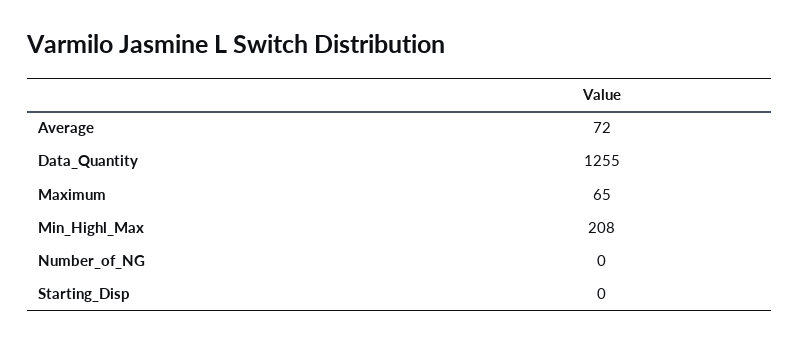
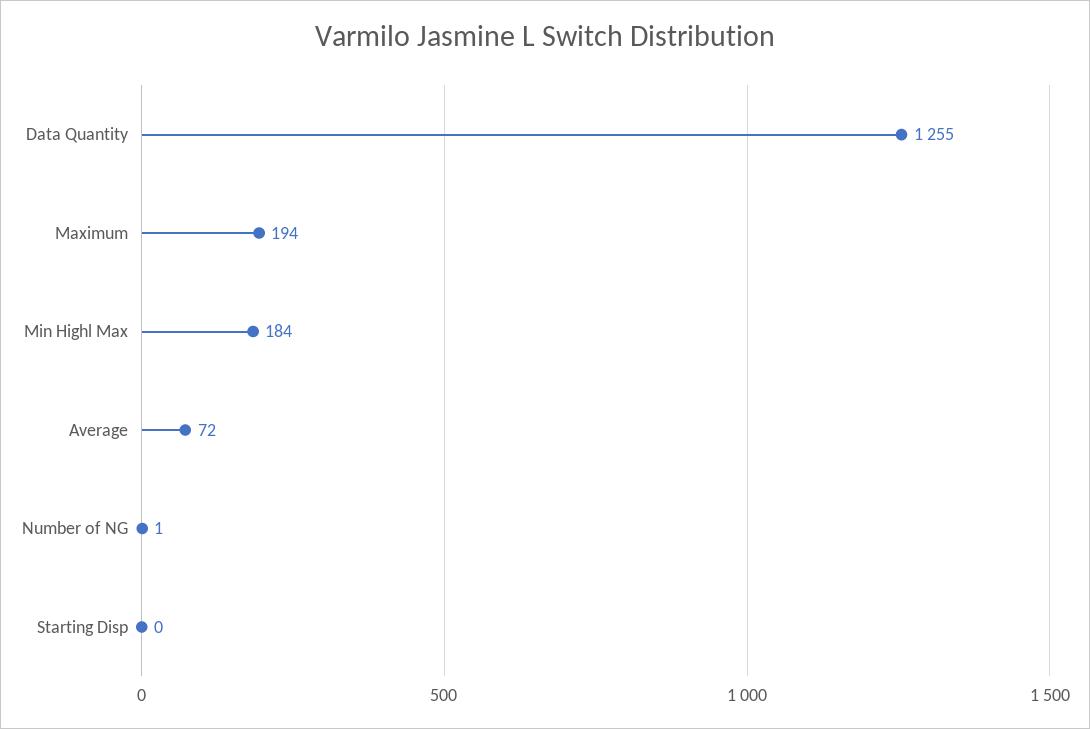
  {
    "Average": 72,
    "Data_Quantity": 1255,
-   "Maximum": 65,
+   "Maximum": 194,
-   "Min_Highl_Max": 208,
+   "Min_Highl_Max": 184,
-   "Number_of_NG": 0,
+   "Number_of_NG": 1,
    "Starting_Disp": 0
  }

